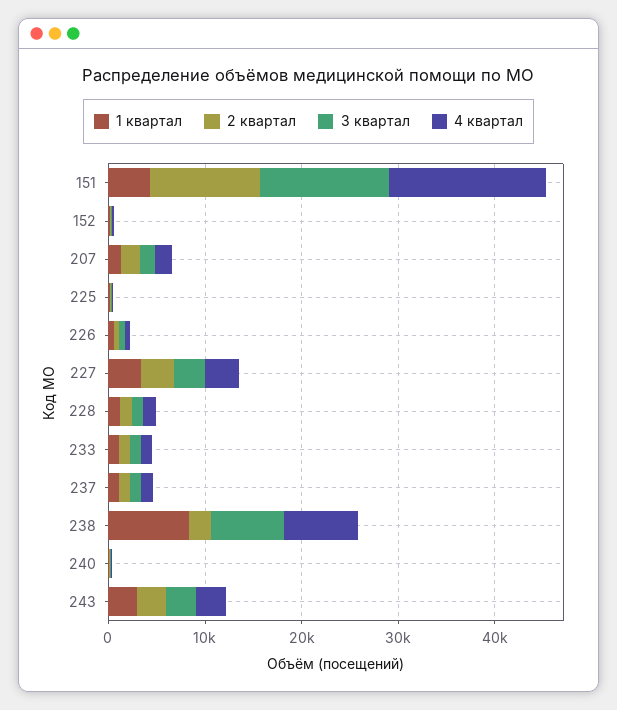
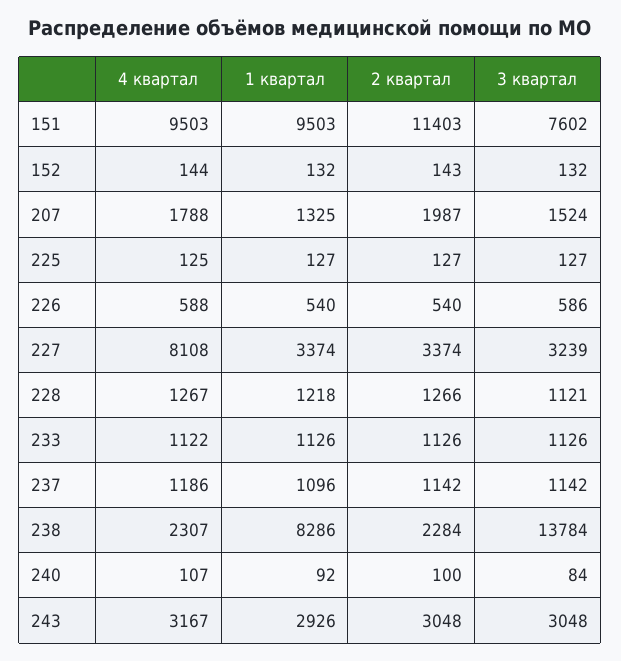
  {
    "1 квартал": {
-     "151": 4000,
+     "151": 9503,
      "152": 132,
      "207": 1325,
      "225": 127,
      "226": 540,
      "227": 3374,
      "228": 1218,
      "233": 1126,
      "237": 1096,
      "238": 8286,
      "240": 92,
      "243": 2926
    },
    "2 квартал": {
      "151": 11403,
      "152": 143,
      "207": 1987,
      "225": 127,
      "226": 540,
      "227": 3374,
      "228": 1266,
      "233": 1126,
      "237": 1142,
      "238": 2284,
      "240": 100,
      "243": 3048
    },
    "3 квартал": {
-     "151": 14000,
+     "151": 7602,
      "152": 132,
      "207": 1524,
      "225": 127,
      "226": 586,
      "227": 3239,
      "228": 1121,
      "233": 1126,
      "237": 1142,
-     "238": 8000,
+     "238": 13784,
      "240": 84,
      "243": 3048
    },
    "4 квартал": {
-     "151": 16000,
+     "151": 9503,
      "152": 144,
      "207": 1788,
      "225": 125,
      "226": 588,
-     "227": 4000,
+     "227": 8108,
      "228": 1267,
      "233": 1122,
      "237": 1186,
-     "238": 8000,
+     "238": 2307,
      "240": 107,
      "243": 3167
    }
  }

